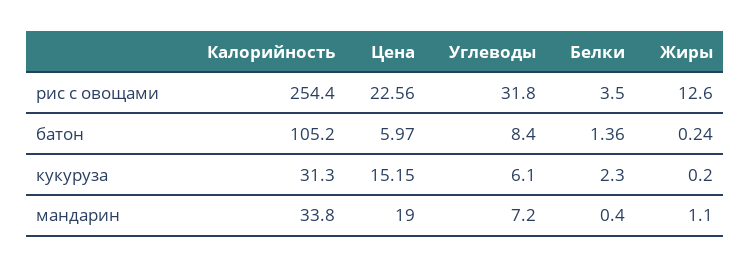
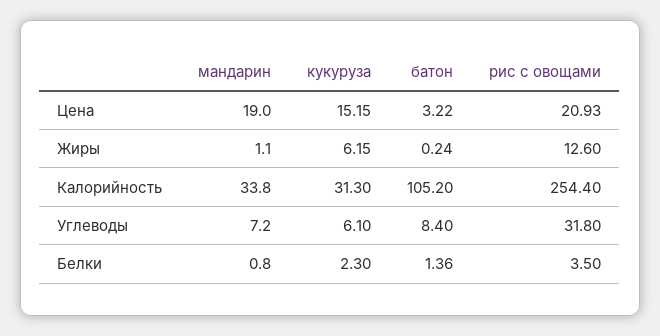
  {
    "Калорийность": {
      "рис с овощами": 254.4,
      "батон": 105.2,
      "кукуруза": 31.3,
      "мандарин": 33.8
    },
    "Цена": {
-     "рис с овощами": 22.56,
+     "рис с овощами": 20.93,
-     "батон": 5.97,
+     "батон": 3.22,
      "кукуруза": 15.15,
      "мандарин": 19
    },
    "Углеводы": {
      "рис с овощами": 31.8,
      "батон": 8.4,
      "кукуруза": 6.1,
      "мандарин": 7.2
    },
    "Белки": {
      "рис с овощами": 3.5,
      "батон": 1.36,
      "кукуруза": 2.3,
-     "мандарин": 0.4
+     "мандарин": 0.8
    },
    "Жиры": {
      "рис с овощами": 12.6,
      "батон": 0.24,
-     "кукуруза": 0.2,
+     "кукуруза": 6.15,
      "мандарин": 1.1
    }
  }

